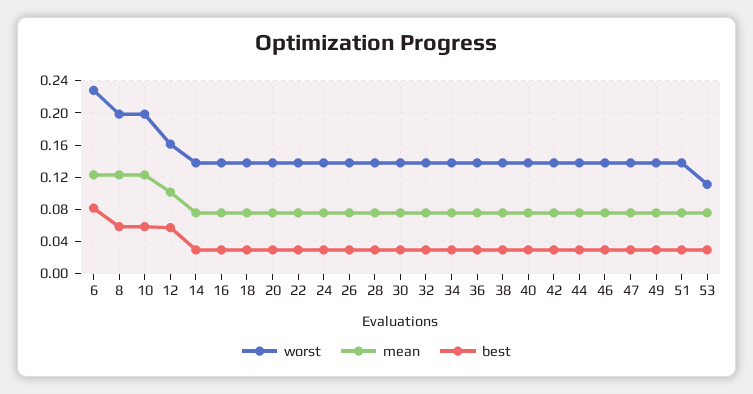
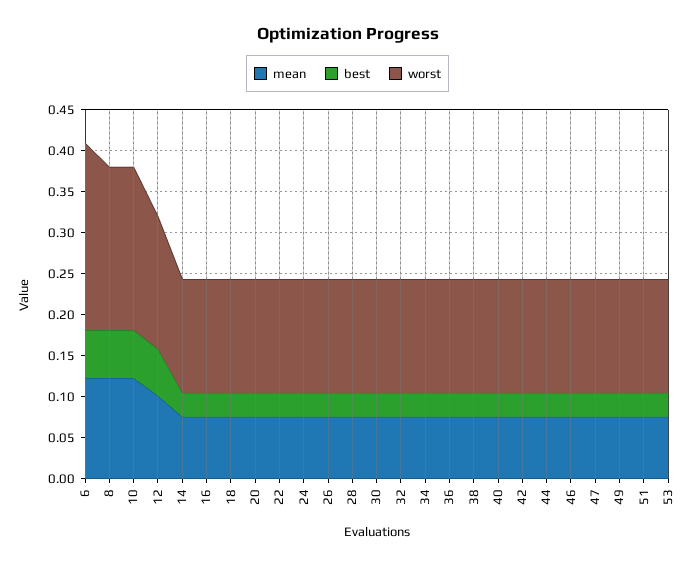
  {
    "worst": {
      "6": 0.23,
      "8": 0.2,
      "10": 0.2,
      "12": 0.16,
      "14": 0.14,
      "16": 0.14,
      "18": 0.14,
      "20": 0.14,
      "22": 0.14,
      "24": 0.14,
      "26": 0.14,
      "28": 0.14,
      "30": 0.14,
      "32": 0.14,
      "34": 0.14,
      "36": 0.14,
      "38": 0.14,
      "40": 0.14,
      "42": 0.14,
      "44": 0.14,
      "46": 0.14,
      "47": 0.14,
      "49": 0.14,
      "51": 0.14,
-     "53": 0.11
+     "53": 0.14
    },
    "mean": {
      "6": 0.12,
      "8": 0.12,
      "10": 0.12,
      "12": 0.1,
      "14": 0.08,
      "16": 0.08,
      "18": 0.08,
      "20": 0.08,
      "22": 0.08,
      "24": 0.08,
      "26": 0.08,
      "28": 0.08,
      "30": 0.08,
      "32": 0.08,
      "34": 0.08,
      "36": 0.08,
      "38": 0.08,
      "40": 0.08,
      "42": 0.08,
      "44": 0.08,
      "46": 0.08,
      "47": 0.08,
      "49": 0.08,
      "51": 0.08,
      "53": 0.08
    },
    "best": {
-     "6": 0.08,
+     "6": 0.06,
      "8": 0.06,
      "10": 0.06,
      "12": 0.06,
      "14": 0.03,
      "16": 0.03,
      "18": 0.03,
      "20": 0.03,
      "22": 0.03,
      "24": 0.03,
      "26": 0.03,
      "28": 0.03,
      "30": 0.03,
      "32": 0.03,
      "34": 0.03,
      "36": 0.03,
      "38": 0.03,
      "40": 0.03,
      "42": 0.03,
      "44": 0.03,
      "46": 0.03,
      "47": 0.03,
      "49": 0.03,
      "51": 0.03,
      "53": 0.03
    }
  }

